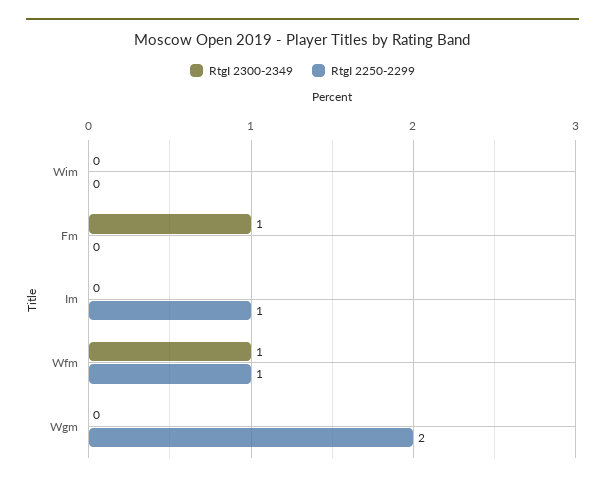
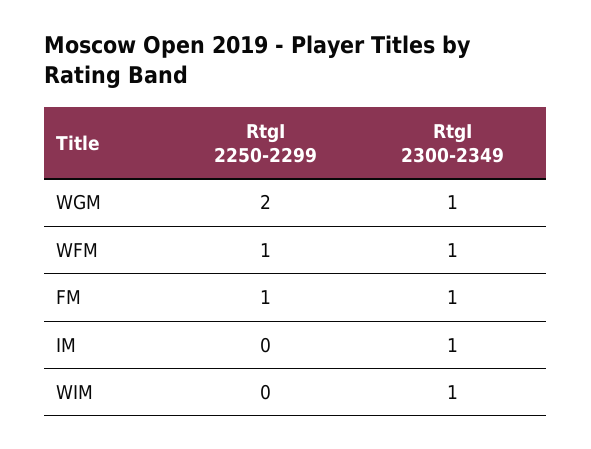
  {
    "RtgI 2300-2349": {
-     "Wim": 0,
+     "Wim": 1,
      "Fm": 1,
-     "Im": 0,
+     "Im": 1,
      "Wfm": 1,
-     "Wgm": 0
+     "Wgm": 1
    },
    "RtgI 2250-2299": {
      "Wim": 0,
-     "Fm": 0,
+     "Fm": 1,
-     "Im": 1,
+     "Im": 0,
      "Wfm": 1,
      "Wgm": 2
    }
  }

